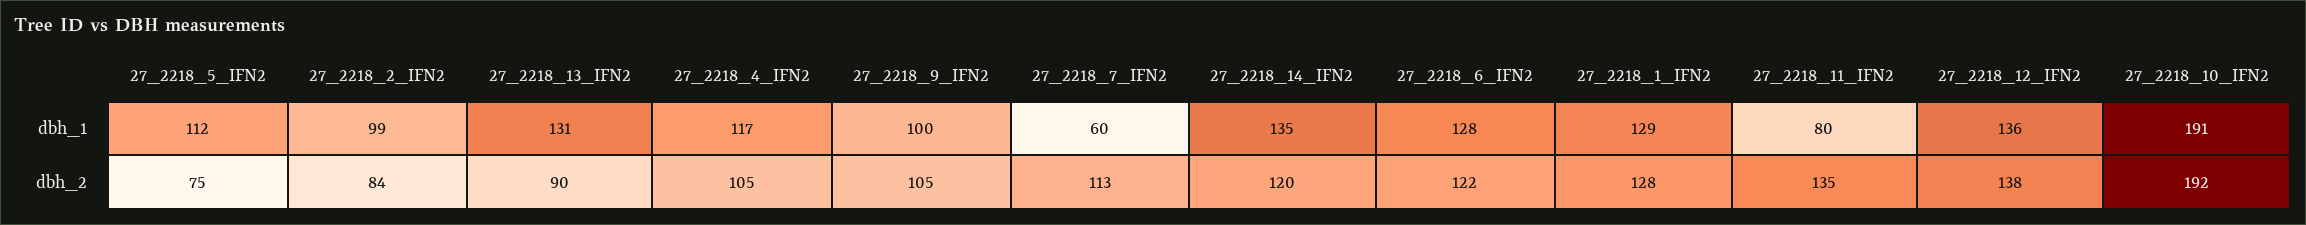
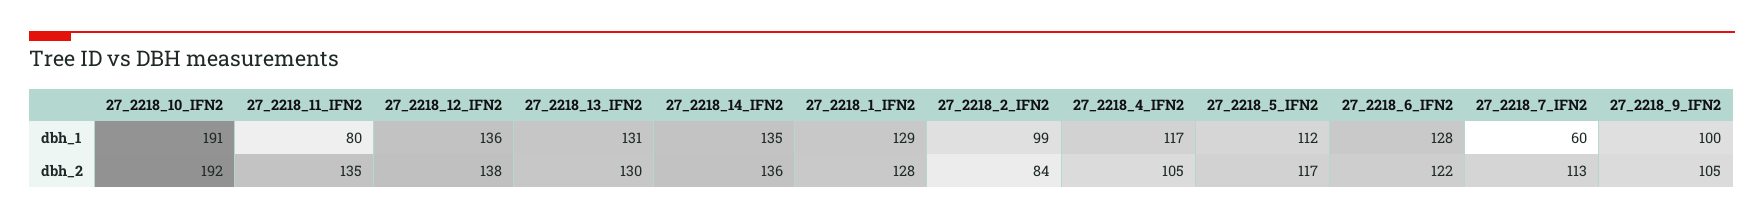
  {
    "27_2218_5_IFN2": {
      "dbh_1": 112,
-     "dbh_2": 75
+     "dbh_2": 117
    },
    "27_2218_2_IFN2": {
      "dbh_1": 99,
      "dbh_2": 84
    },
    "27_2218_13_IFN2": {
      "dbh_1": 131,
-     "dbh_2": 90
+     "dbh_2": 130
    },
    "27_2218_4_IFN2": {
      "dbh_1": 117,
      "dbh_2": 105
    },
    "27_2218_9_IFN2": {
      "dbh_1": 100,
      "dbh_2": 105
    },
    "27_2218_7_IFN2": {
      "dbh_1": 60,
      "dbh_2": 113
    },
    "27_2218_14_IFN2": {
      "dbh_1": 135,
-     "dbh_2": 120
+     "dbh_2": 136
    },
    "27_2218_6_IFN2": {
      "dbh_1": 128,
      "dbh_2": 122
    },
    "27_2218_1_IFN2": {
      "dbh_1": 129,
      "dbh_2": 128
    },
    "27_2218_11_IFN2": {
      "dbh_1": 80,
      "dbh_2": 135
    },
    "27_2218_12_IFN2": {
      "dbh_1": 136,
      "dbh_2": 138
    },
    "27_2218_10_IFN2": {
      "dbh_1": 191,
      "dbh_2": 192
    }
  }

